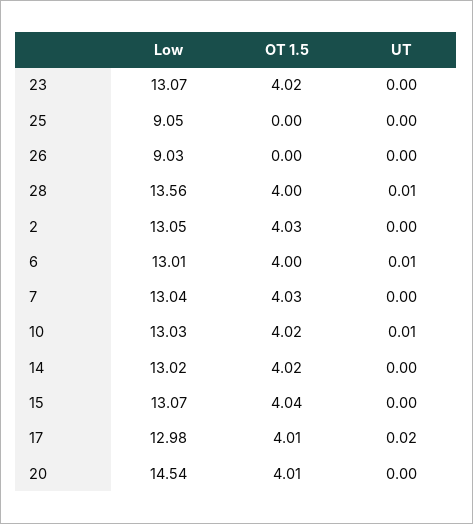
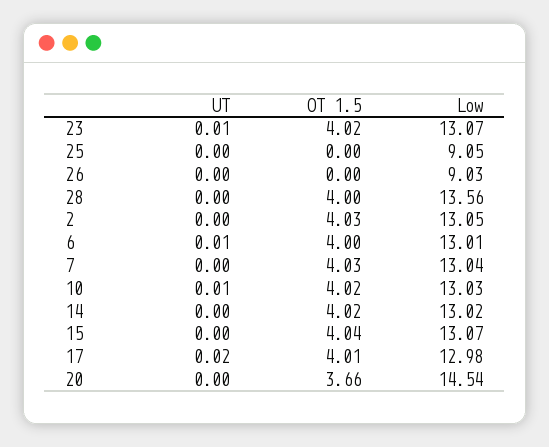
  {
    "Low": {
      "23": 13.07,
      "25": 9.05,
      "26": 9.03,
      "28": 13.56,
      "2": 13.05,
      "6": 13.01,
      "7": 13.04,
      "10": 13.03,
      "14": 13.02,
      "15": 13.07,
      "17": 12.98,
      "20": 14.54
    },
    "OT 1.5": {
      "23": 4.02,
      "25": 0,
      "26": 0,
      "28": 4,
      "2": 4.03,
      "6": 4,
      "7": 4.03,
      "10": 4.02,
      "14": 4.02,
      "15": 4.04,
      "17": 4.01,
-     "20": 4.01
+     "20": 3.66
    },
    "UT": {
-     "23": 0,
+     "23": 0.01,
      "25": 0,
      "26": 0,
-     "28": 0.01,
+     "28": 0,
      "2": 0,
      "6": 0.01,
      "7": 0,
      "10": 0.01,
      "14": 0,
      "15": 0,
      "17": 0.02,
      "20": 0
    }
  }

